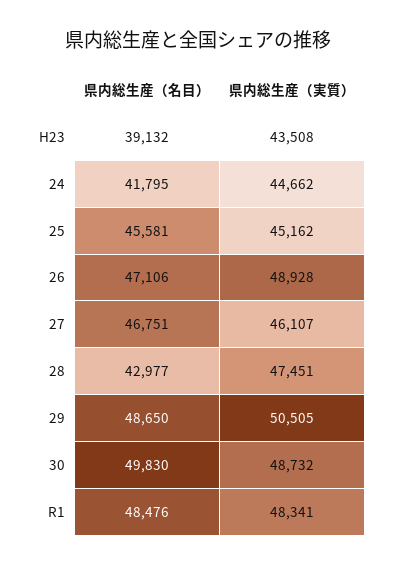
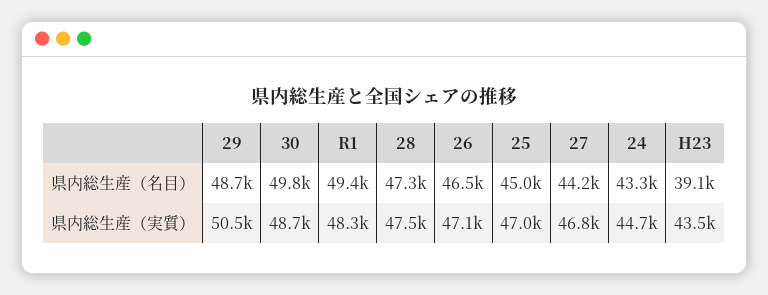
  {
    "県内総生産（名目）": {
      "H23": 39132,
-     "24": 41795,
+     "24": 43300,
-     "25": 45581,
+     "25": 45000,
-     "26": 47106,
+     "26": 46500,
-     "27": 46751,
+     "27": 44200,
-     "28": 42977,
+     "28": 47300,
      "29": 48650,
      "30": 49830,
-     "R1": 48476
+     "R1": 49400
    },
    "県内総生産（実質）": {
      "H23": 43508,
      "24": 44662,
-     "25": 45162,
+     "25": 47000,
-     "26": 48928,
+     "26": 47100,
-     "27": 46107,
+     "27": 46800,
      "28": 47451,
      "29": 50505,
      "30": 48732,
      "R1": 48341
    }
  }

